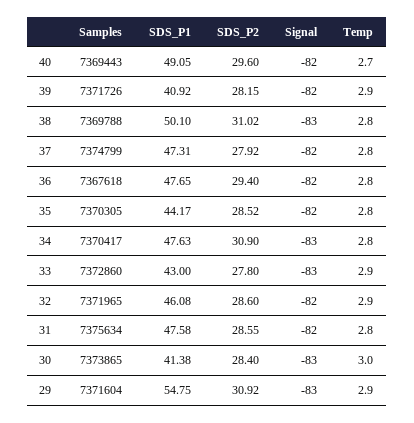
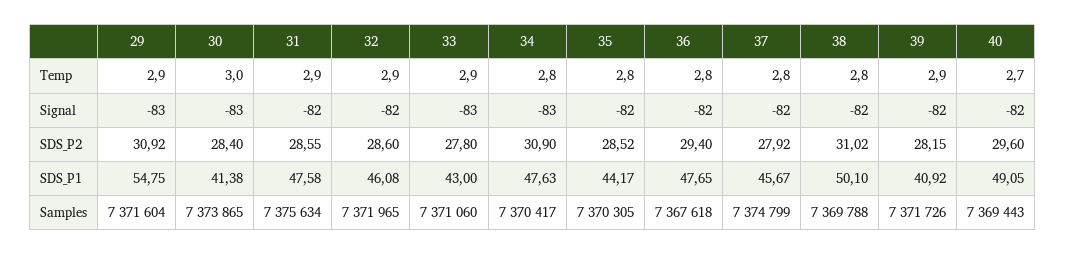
  {
    "Samples": {
      "40": 7369443,
      "39": 7371726,
      "38": 7369788,
      "37": 7374799,
      "36": 7367618,
      "35": 7370305,
      "34": 7370417,
-     "33": 7372860,
+     "33": 7371060,
      "32": 7371965,
      "31": 7375634,
      "30": 7373865,
      "29": 7371604
    },
    "SDS_P1": {
      "40": 49.05,
      "39": 40.92,
      "38": 50.1,
-     "37": 47.31,
+     "37": 45.67,
      "36": 47.65,
      "35": 44.17,
      "34": 47.63,
      "33": 43,
      "32": 46.08,
      "31": 47.58,
      "30": 41.38,
      "29": 54.75
    },
    "SDS_P2": {
      "40": 29.6,
      "39": 28.15,
      "38": 31.02,
      "37": 27.92,
      "36": 29.4,
      "35": 28.52,
      "34": 30.9,
      "33": 27.8,
      "32": 28.6,
      "31": 28.55,
      "30": 28.4,
      "29": 30.92
    },
    "Signal": {
      "40": -82,
      "39": -82,
-     "38": -83,
+     "38": -82,
      "37": -82,
      "36": -82,
      "35": -82,
      "34": -83,
      "33": -83,
      "32": -82,
      "31": -82,
      "30": -83,
      "29": -83
    },
    "Temp": {
      "40": 2.7,
      "39": 2.9,
      "38": 2.8,
      "37": 2.8,
      "36": 2.8,
      "35": 2.8,
      "34": 2.8,
      "33": 2.9,
      "32": 2.9,
-     "31": 2.8,
+     "31": 2.9,
      "30": 3,
      "29": 2.9
    }
  }

